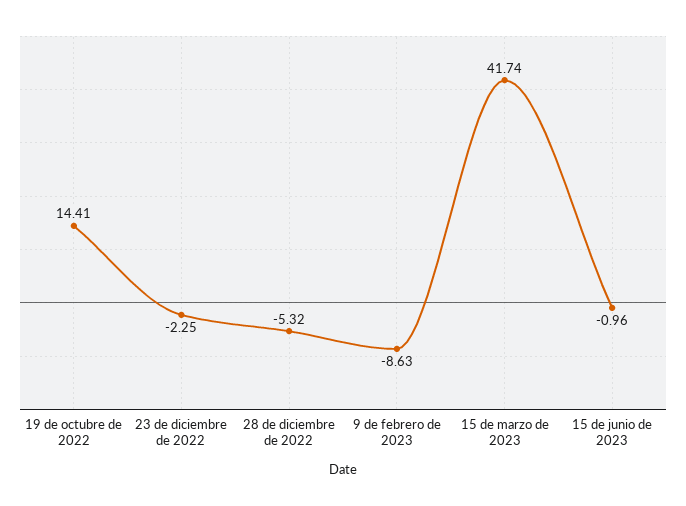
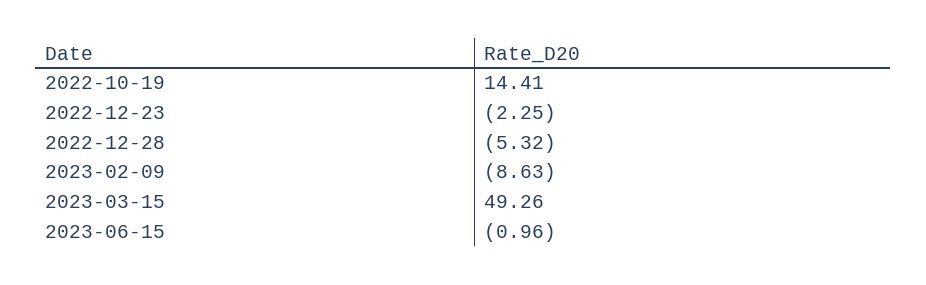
  {
    "19 de octubre de 2022": 14.41,
    "23 de diciembre de 2022": -2.25,
    "28 de diciembre de 2022": -5.32,
    "9 de febrero de 2023": -8.63,
-   "15 de marzo de 2023": 41.74,
+   "15 de marzo de 2023": 49.26,
    "15 de junio de 2023": -0.96
  }

